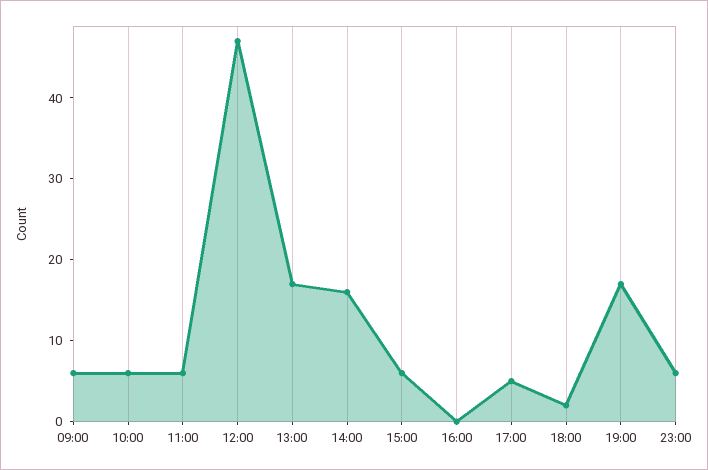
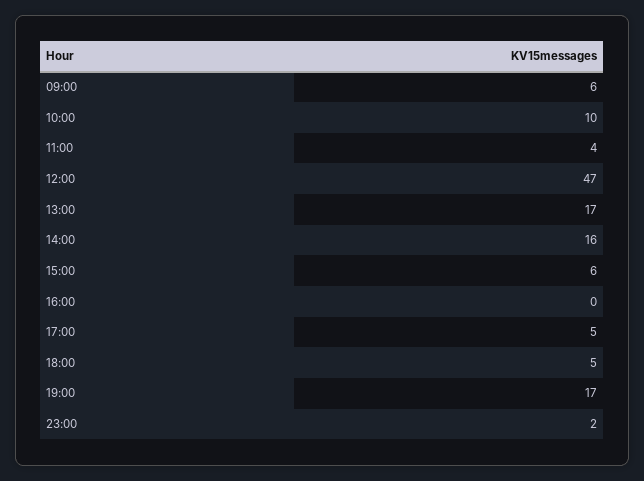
  {
    "09:00": 6,
-   "10:00": 6,
+   "10:00": 10,
-   "11:00": 6,
+   "11:00": 4,
    "12:00": 47,
    "13:00": 17,
    "14:00": 16,
    "15:00": 6,
    "16:00": 0,
    "17:00": 5,
-   "18:00": 2,
+   "18:00": 5,
    "19:00": 17,
-   "23:00": 6
+   "23:00": 2
  }

